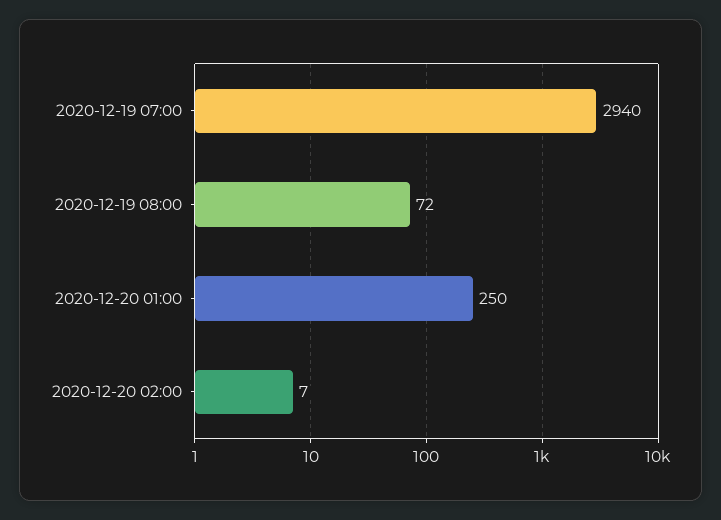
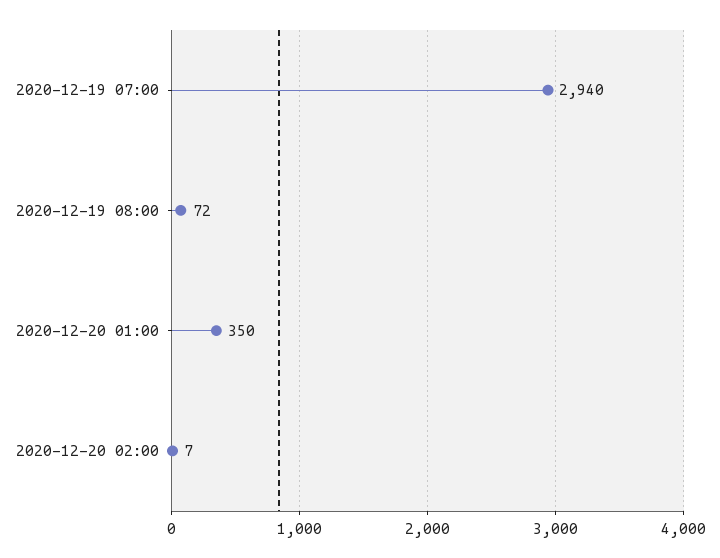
  {
    "2020-12-19 07:00": 2940,
    "2020-12-19 08:00": 72,
-   "2020-12-20 01:00": 250,
+   "2020-12-20 01:00": 350,
    "2020-12-20 02:00": 7
  }

